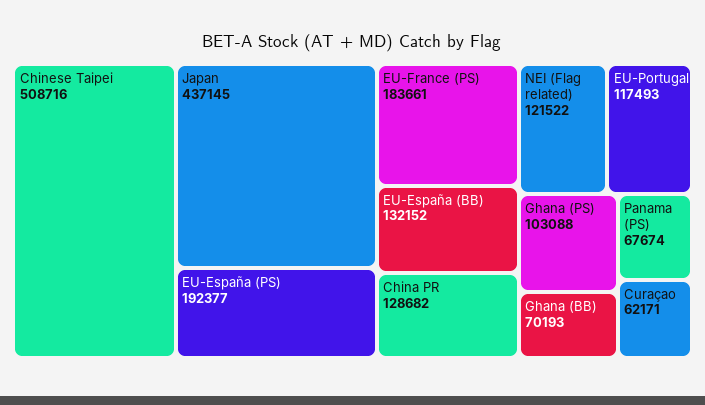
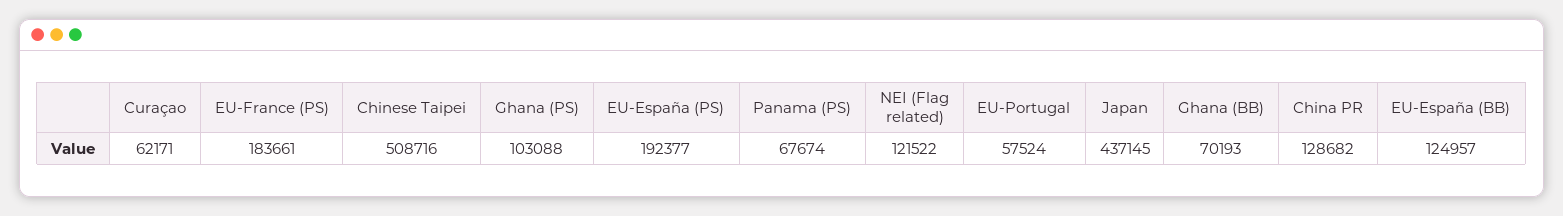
  {
    "Chinese Taipei": 508716,
    "Japan": 437145,
    "EU-España (PS)": 192377,
    "EU-France (PS)": 183661,
-   "EU-España (BB)": 132152,
+   "EU-España (BB)": 124957,
    "China PR": 128682,
    "NEI (Flag related)": 121522,
-   "EU-Portugal": 117493,
+   "EU-Portugal": 57524,
    "Ghana (PS)": 103088,
    "Ghana (BB)": 70193,
    "Panama (PS)": 67674,
    "Curaçao": 62171
  }

